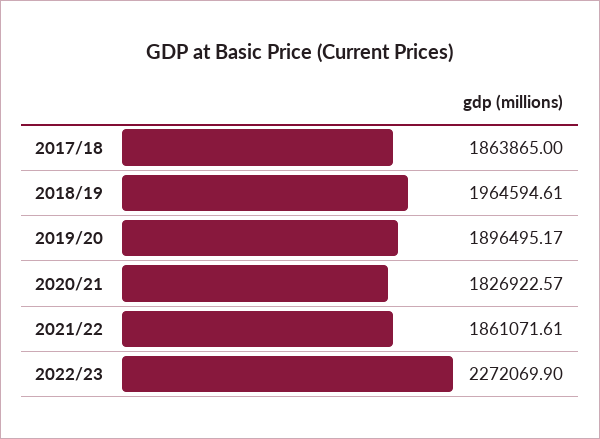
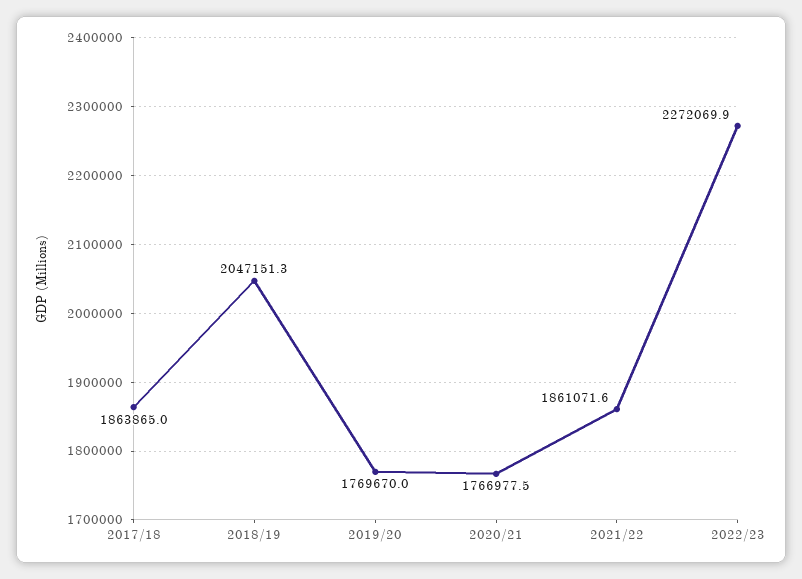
  {
    "2017/18": 1863865,
-   "2018/19": 1964594.61,
+   "2018/19": 2047151.3,
-   "2019/20": 1896495.17,
+   "2019/20": 1769670,
-   "2020/21": 1826922.57,
+   "2020/21": 1766977.5,
    "2021/22": 1861071.61,
    "2022/23": 2272069.9
  }

